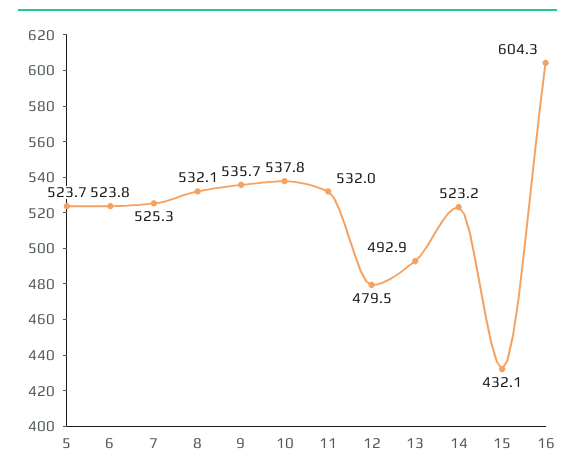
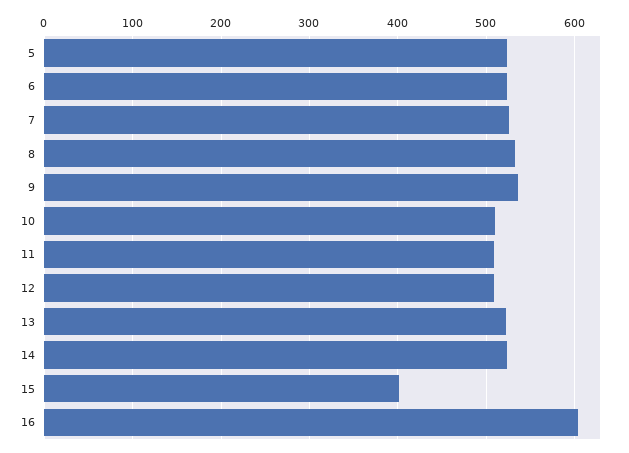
  {
    "5": 523.7,
    "6": 523.8,
    "7": 525.3,
    "8": 532.1,
    "9": 535.7,
-   "10": 537.8,
+   "10": 510,
-   "11": 532,
+   "11": 510,
-   "12": 479.5,
+   "12": 510,
-   "13": 492.9,
+   "13": 520,
    "14": 523.2,
-   "15": 432.1,
+   "15": 400,
    "16": 604.3
  }

